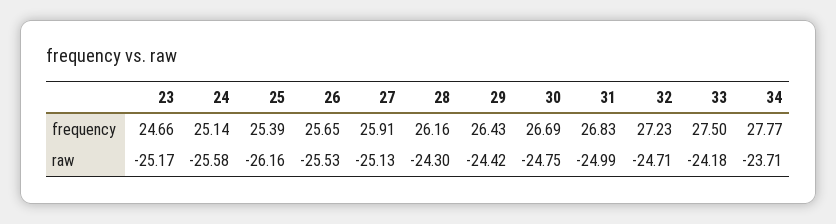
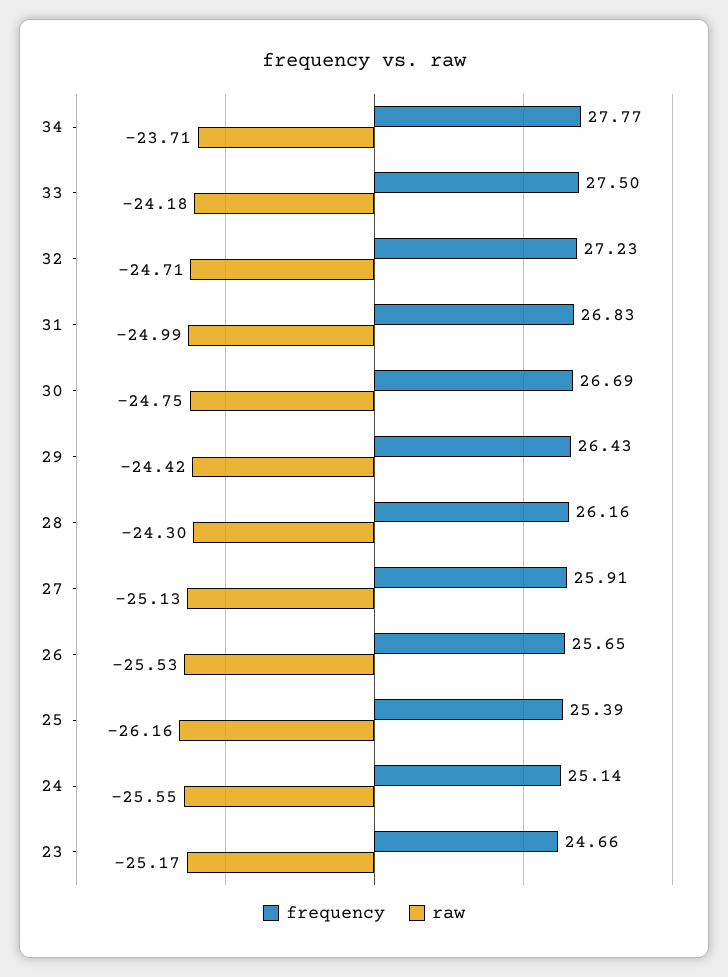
  {
    "frequency": {
      "23": 24.66,
      "24": 25.14,
      "25": 25.39,
      "26": 25.65,
      "27": 25.91,
      "28": 26.16,
      "29": 26.43,
      "30": 26.69,
      "31": 26.83,
      "32": 27.23,
      "33": 27.5,
      "34": 27.77
    },
    "raw": {
      "23": -25.17,
-     "24": -25.58,
+     "24": -25.55,
      "25": -26.16,
      "26": -25.53,
      "27": -25.13,
      "28": -24.3,
      "29": -24.42,
      "30": -24.75,
      "31": -24.99,
      "32": -24.71,
      "33": -24.18,
      "34": -23.71
    }
  }

